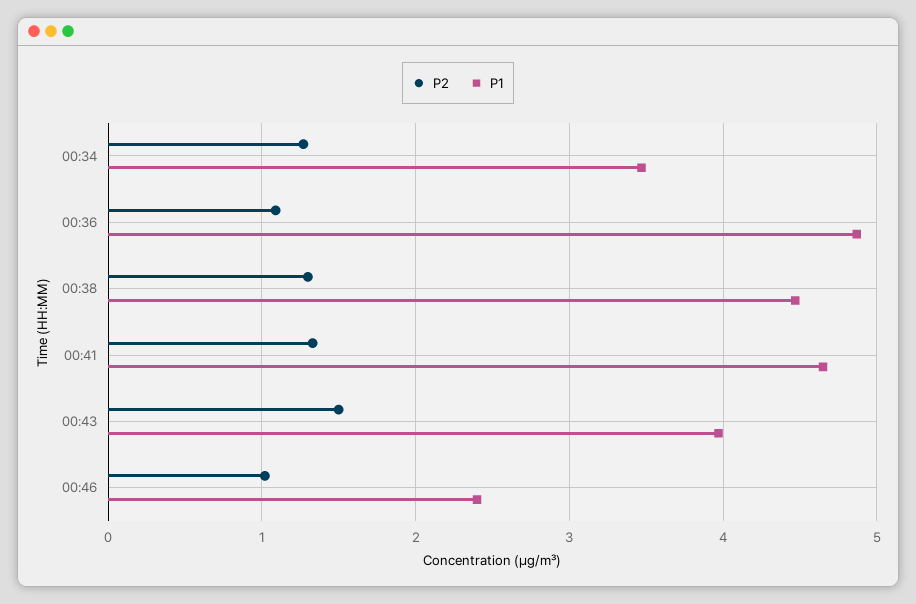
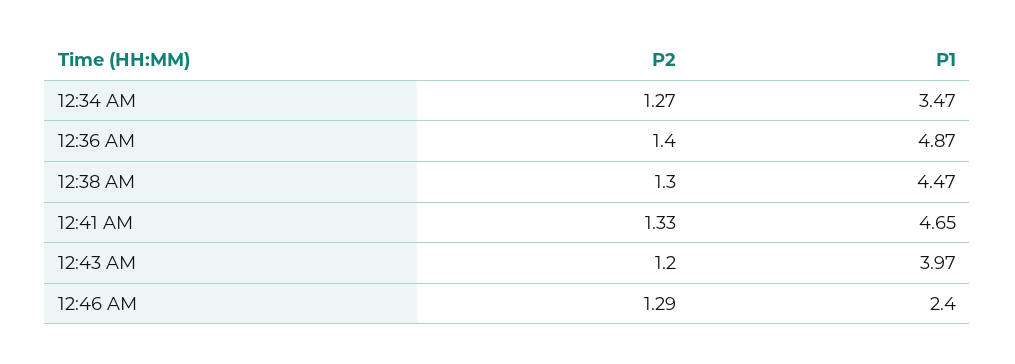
  {
    "P2": {
      "00:34": 1.27,
-     "00:36": 1.1,
+     "00:36": 1.4,
      "00:38": 1.3,
      "00:41": 1.33,
-     "00:43": 1.5,
+     "00:43": 1.2,
-     "00:46": 1
+     "00:46": 1.29
    },
    "P1": {
      "00:34": 3.47,
      "00:36": 4.87,
      "00:38": 4.47,
      "00:41": 4.65,
      "00:43": 3.97,
      "00:46": 2.4
    }
  }

